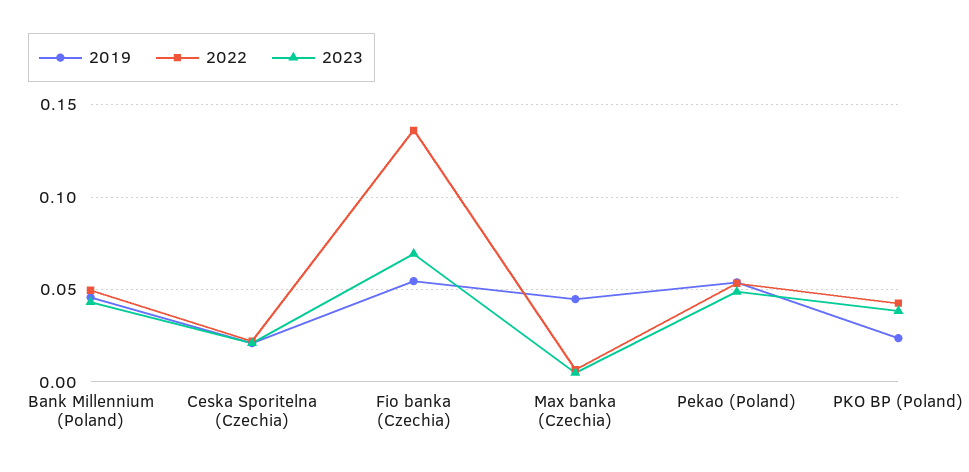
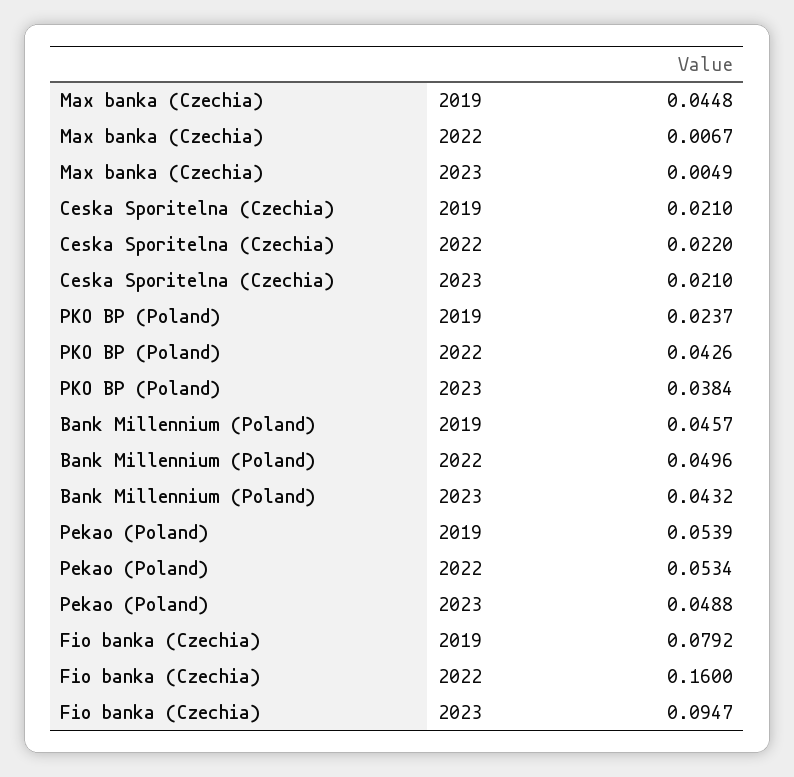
  {
    "2019": {
      "Bank Millennium (Poland)": 0.0457,
      "Ceska Sporitelna (Czechia)": 0.021,
-     "Fio banka (Czechia)": 0.055,
+     "Fio banka (Czechia)": 0.0792,
      "Max banka (Czechia)": 0.0448,
      "Pekao (Poland)": 0.0539,
      "PKO BP (Poland)": 0.0237
    },
    "2022": {
      "Bank Millennium (Poland)": 0.0496,
      "Ceska Sporitelna (Czechia)": 0.022,
-     "Fio banka (Czechia)": 0.135,
+     "Fio banka (Czechia)": 0.16,
      "Max banka (Czechia)": 0.0067,
      "Pekao (Poland)": 0.0534,
      "PKO BP (Poland)": 0.0426
    },
    "2023": {
      "Bank Millennium (Poland)": 0.0432,
      "Ceska Sporitelna (Czechia)": 0.021,
-     "Fio banka (Czechia)": 0.07,
+     "Fio banka (Czechia)": 0.0947,
      "Max banka (Czechia)": 0.0049,
      "Pekao (Poland)": 0.0488,
      "PKO BP (Poland)": 0.0384
    }
  }

